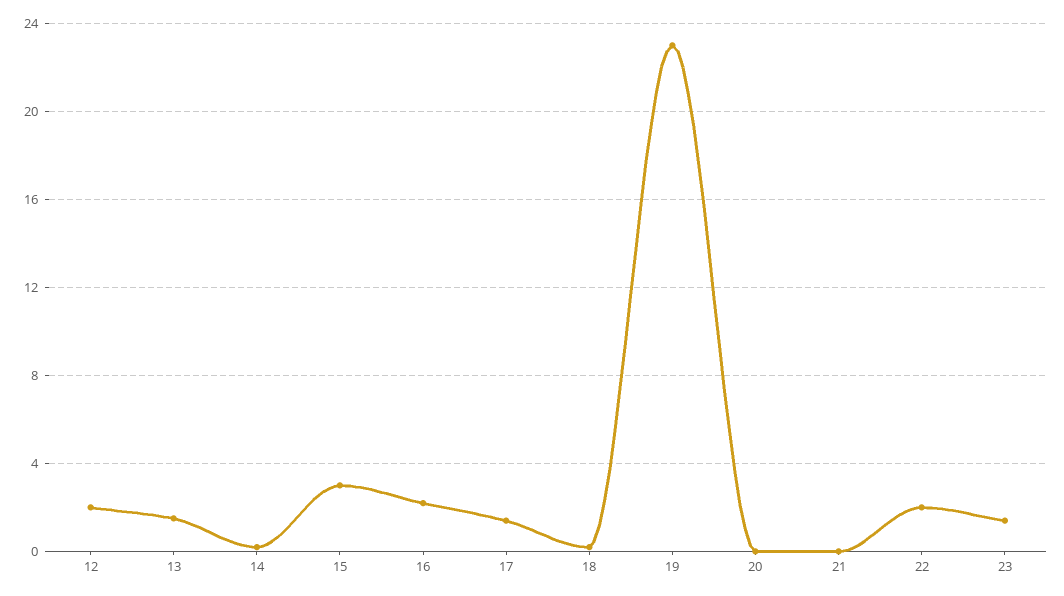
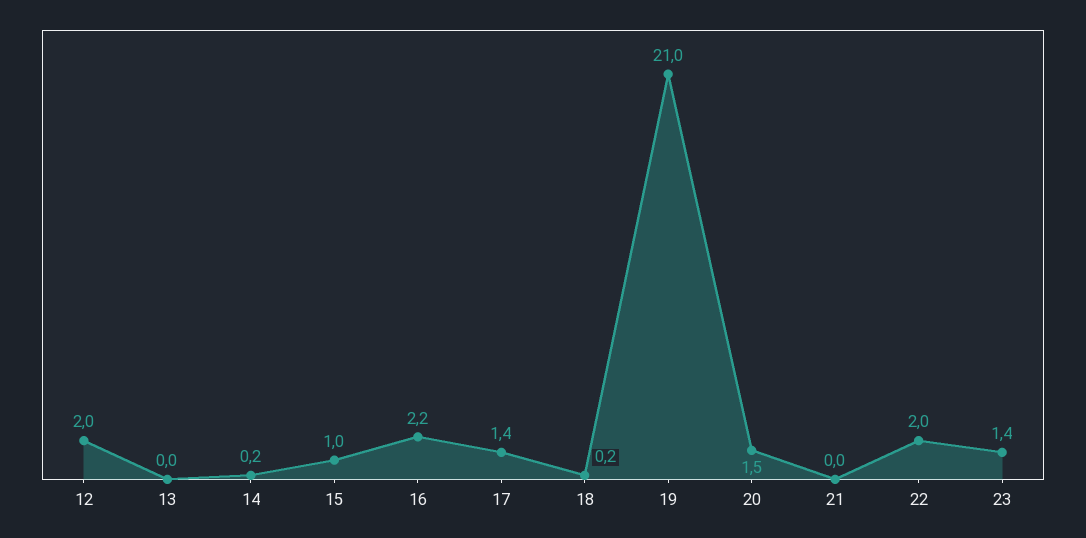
  {
    "12": 2,
-   "13": 1.5,
+   "13": 0,
    "14": 0.2,
-   "15": 3,
+   "15": 1,
    "16": 2.2,
    "17": 1.4,
    "18": 0.2,
-   "19": 23,
+   "19": 21,
-   "20": 0,
+   "20": 1.5,
    "21": 0,
    "22": 2,
    "23": 1.4
  }

